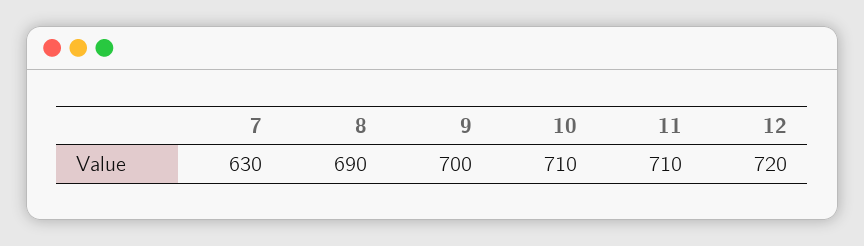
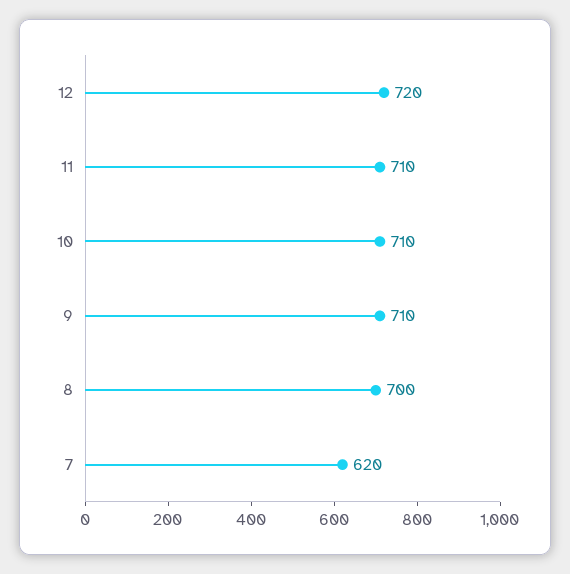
  {
-   "7": 630,
+   "7": 620,
-   "8": 690,
+   "8": 700,
-   "9": 700,
+   "9": 710,
    "10": 710,
    "11": 710,
    "12": 720
  }

